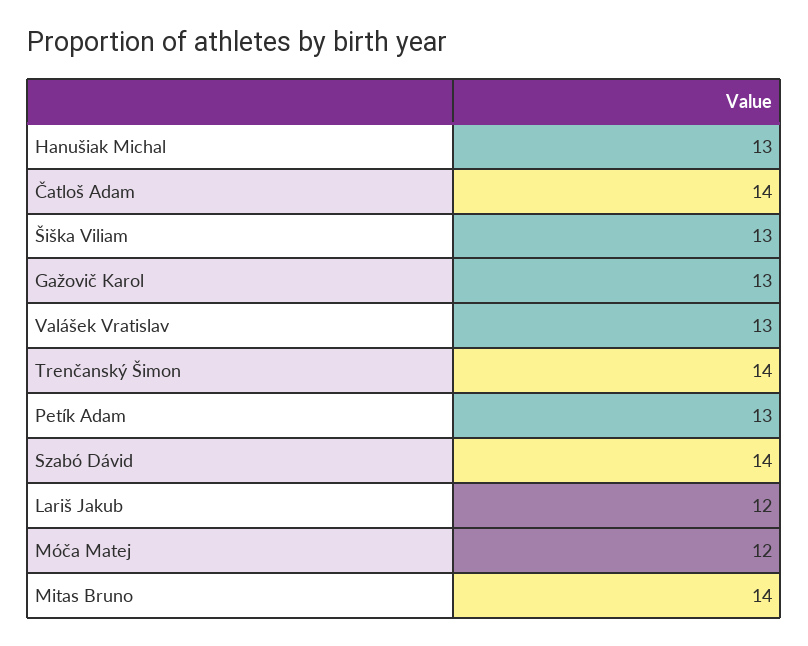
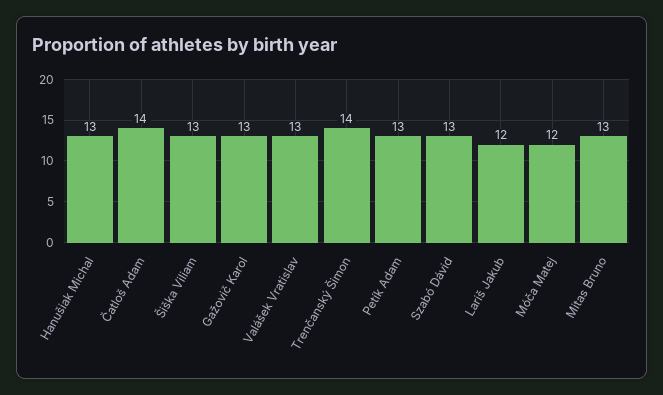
  {
    "Hanušiak Michal": 13,
    "Čatloš Adam": 14,
    "Šiška Viliam": 13,
    "Gažovič Karol": 13,
    "Valášek Vratislav": 13,
    "Trenčanský Šimon": 14,
    "Petík Adam": 13,
-   "Szabó Dávid": 14,
+   "Szabó Dávid": 13,
    "Lariš Jakub": 12,
    "Móča Matej": 12,
-   "Mitas Bruno": 14
+   "Mitas Bruno": 13
  }

